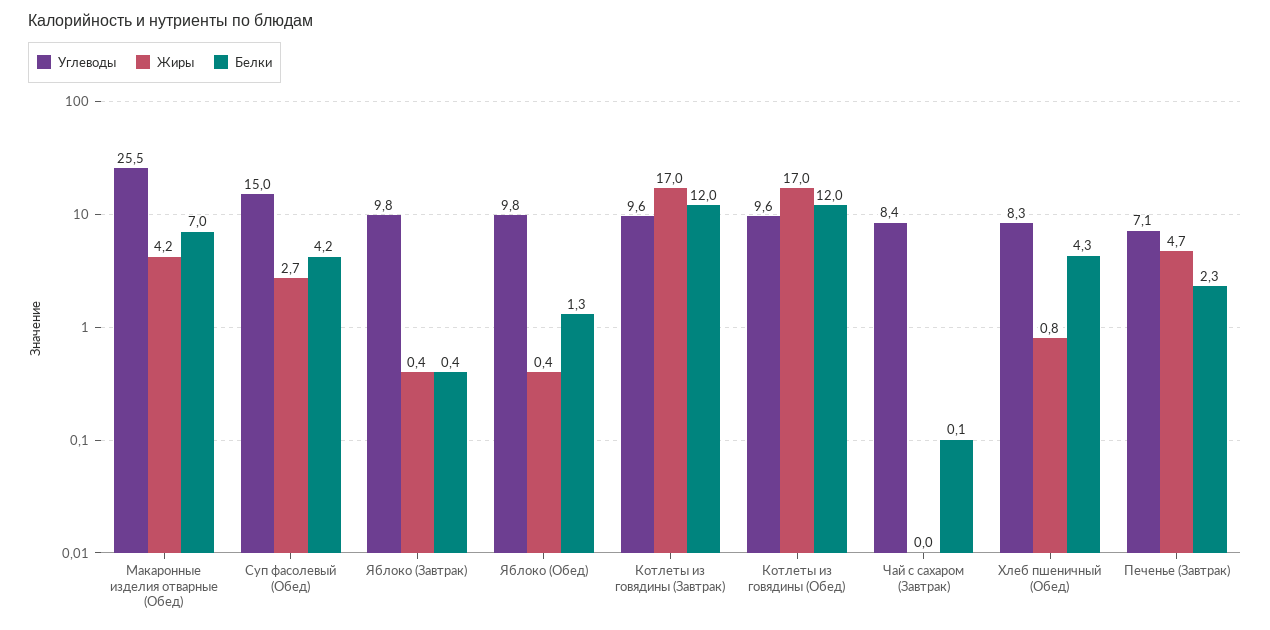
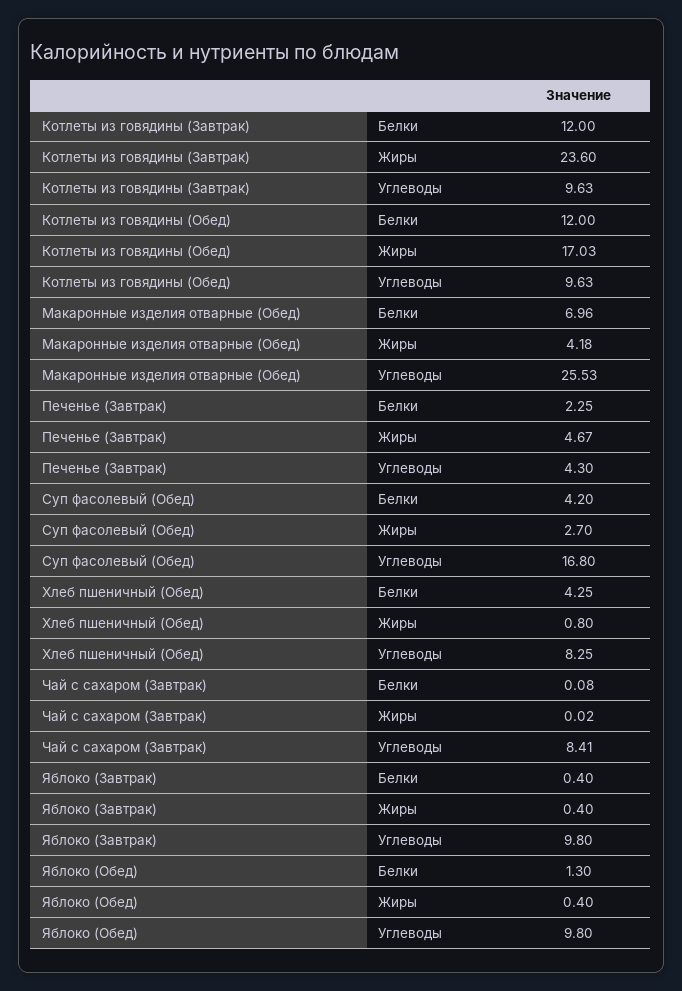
  {
    "Углеводы": {
      "Макаронные изделия отварные (Обед)": 25.53,
-     "Суп фасолевый (Обед)": 15,
+     "Суп фасолевый (Обед)": 16.8,
      "Яблоко (Завтрак)": 9.8,
      "Яблоко (Обед)": 9.8,
      "Котлеты из говядины (Завтрак)": 9.63,
      "Котлеты из говядины (Обед)": 9.63,
      "Чай с сахаром (Завтрак)": 8.41,
      "Хлеб пшеничный (Обед)": 8.25,
-     "Печенье (Завтрак)": 7.1
+     "Печенье (Завтрак)": 4.3
    },
    "Жиры": {
      "Макаронные изделия отварные (Обед)": 4.18,
      "Суп фасолевый (Обед)": 2.7,
      "Яблоко (Завтрак)": 0.4,
      "Яблоко (Обед)": 0.4,
-     "Котлеты из говядины (Завтрак)": 17,
+     "Котлеты из говядины (Завтрак)": 23.6,
      "Котлеты из говядины (Обед)": 17.03,
      "Чай с сахаром (Завтрак)": 0.02,
      "Хлеб пшеничный (Обед)": 0.8,
      "Печенье (Завтрак)": 4.67
    },
    "Белки": {
      "Макаронные изделия отварные (Обед)": 6.96,
      "Суп фасолевый (Обед)": 4.2,
      "Яблоко (Завтрак)": 0.4,
      "Яблоко (Обед)": 1.3,
      "Котлеты из говядины (Завтрак)": 12,
      "Котлеты из говядины (Обед)": 12,
      "Чай с сахаром (Завтрак)": 0.08,
      "Хлеб пшеничный (Обед)": 4.25,
      "Печенье (Завтрак)": 2.25
    }
  }

